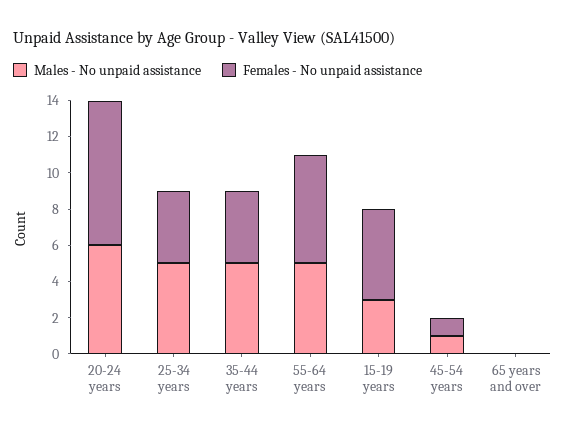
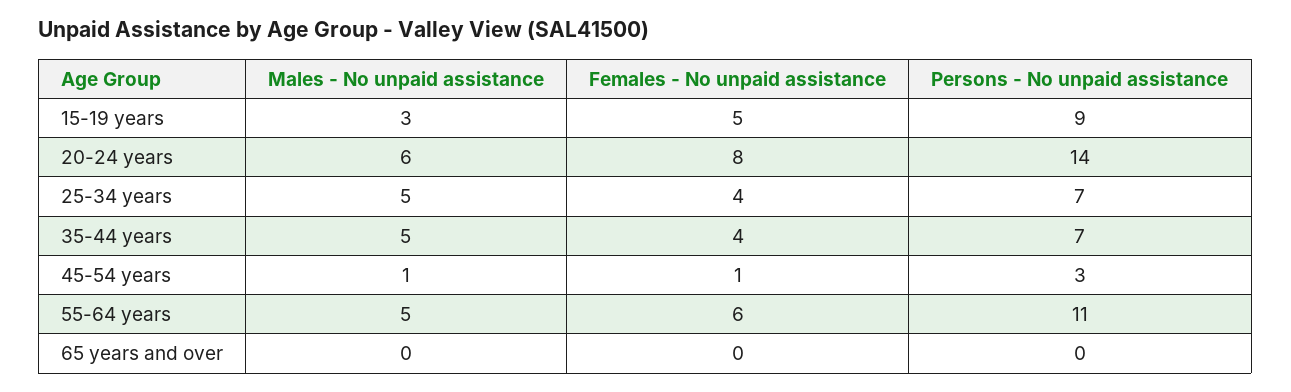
  {
    "Males - No unpaid assistance": {
      "20-24 years": 6,
      "25-34 years": 5,
      "35-44 years": 5,
      "55-64 years": 5,
      "15-19 years": 3,
      "45-54 years": 1,
      "65 years and over": 0
    },
    "Females - No unpaid assistance": {
      "20-24 years": 8,
      "25-34 years": 4,
      "35-44 years": 4,
      "55-64 years": 6,
      "15-19 years": 5,
      "45-54 years": 1,
      "65 years and over": 0
-   }
+   },
+   "Persons - No unpaid assistance": {
+     "15-19 years": 9,
+     "20-24 years": 14,
+     "25-34 years": 7,
+     "35-44 years": 7,
+     "45-54 years": 3,
+     "55-64 years": 11,
+     "65 years and over": 0
+   }
  }

